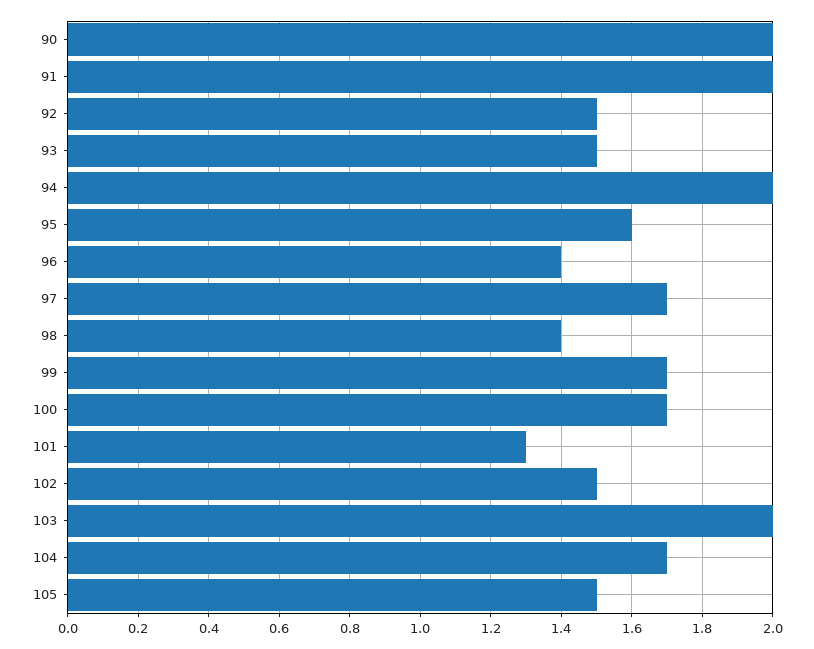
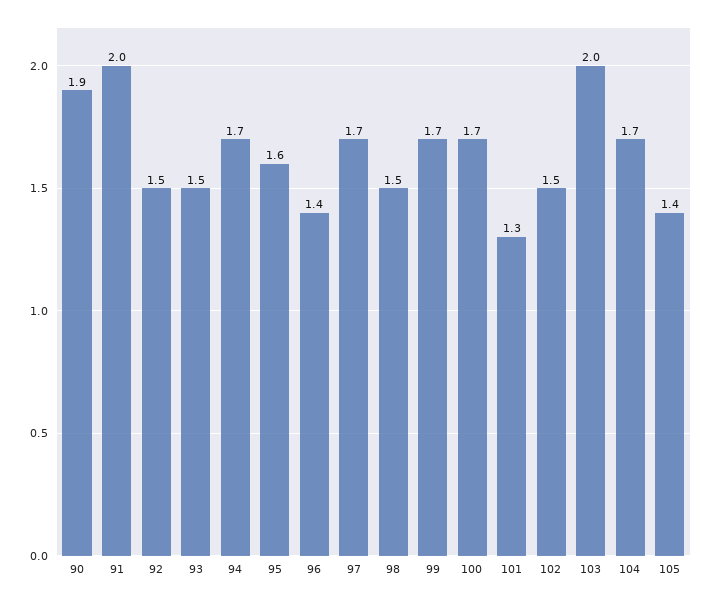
  {
-   "90": 2,
+   "90": 1.9,
    "91": 2,
    "92": 1.5,
    "93": 1.5,
-   "94": 2,
+   "94": 1.7,
    "95": 1.6,
    "96": 1.4,
    "97": 1.7,
-   "98": 1.4,
+   "98": 1.5,
    "99": 1.7,
    "100": 1.7,
    "101": 1.3,
    "102": 1.5,
    "103": 2,
    "104": 1.7,
-   "105": 1.5
+   "105": 1.4
  }

